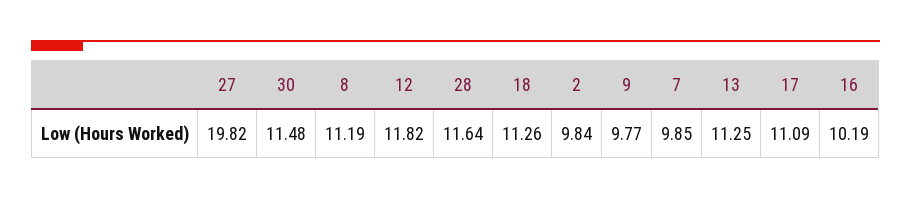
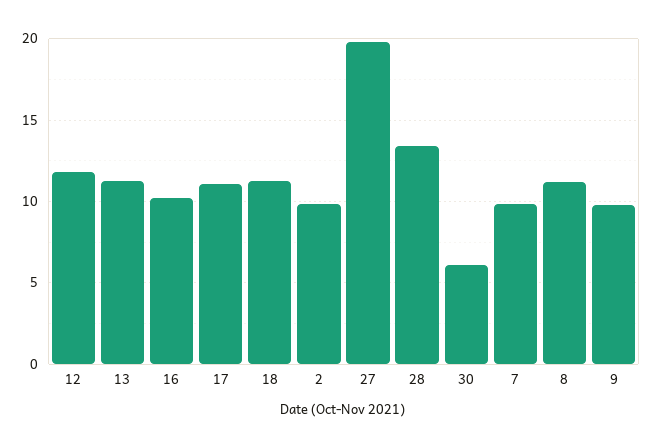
  {
    "27": 19.82,
-   "30": 11.48,
+   "30": 6,
    "8": 11.19,
    "12": 11.82,
-   "28": 11.64,
+   "28": 13.5,
    "18": 11.26,
    "2": 9.84,
    "9": 9.77,
    "7": 9.85,
    "13": 11.25,
    "17": 11.09,
    "16": 10.19
  }

